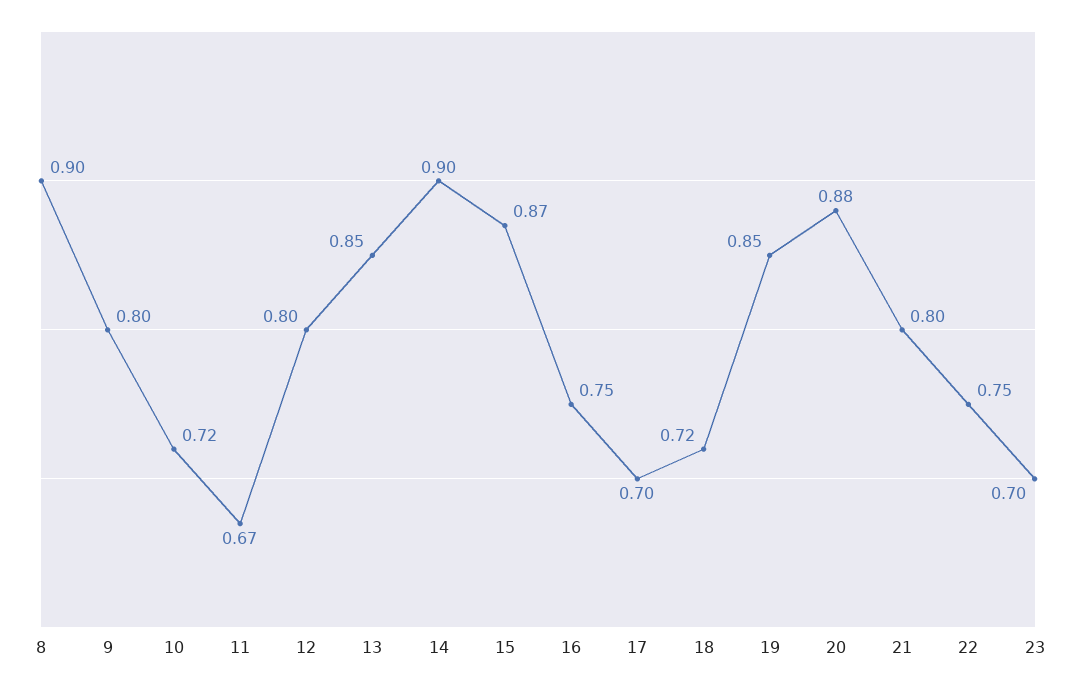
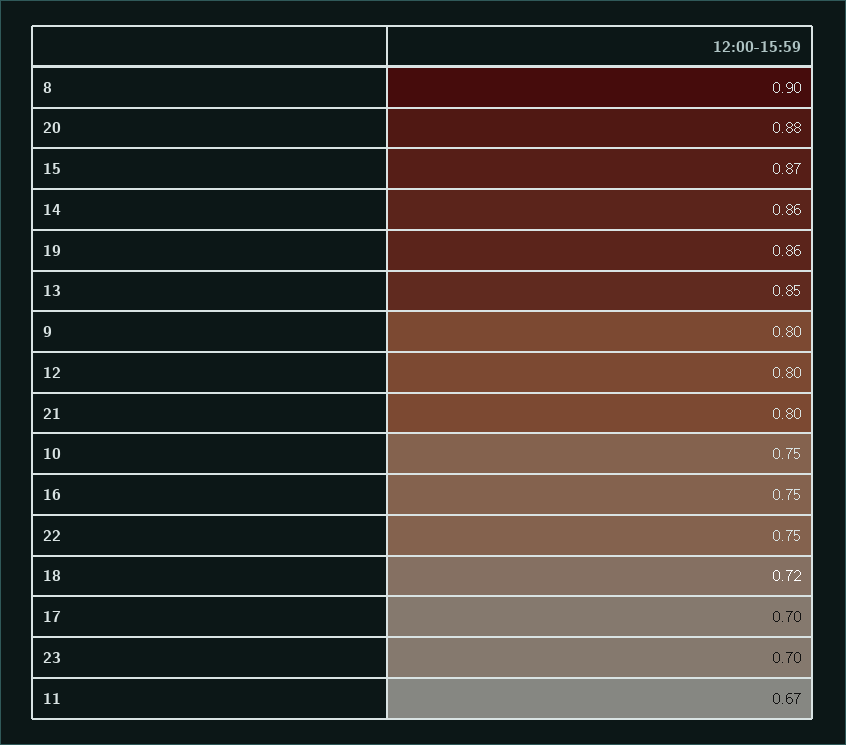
  {
    "8": 0.9,
    "9": 0.8,
-   "10": 0.72,
+   "10": 0.75,
    "11": 0.67,
    "12": 0.8,
    "13": 0.85,
-   "14": 0.9,
+   "14": 0.86,
    "15": 0.87,
    "16": 0.75,
    "17": 0.7,
    "18": 0.72,
-   "19": 0.85,
+   "19": 0.86,
    "20": 0.88,
    "21": 0.8,
    "22": 0.75,
    "23": 0.7
  }

